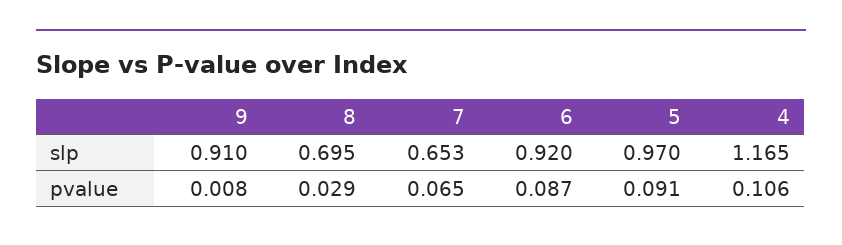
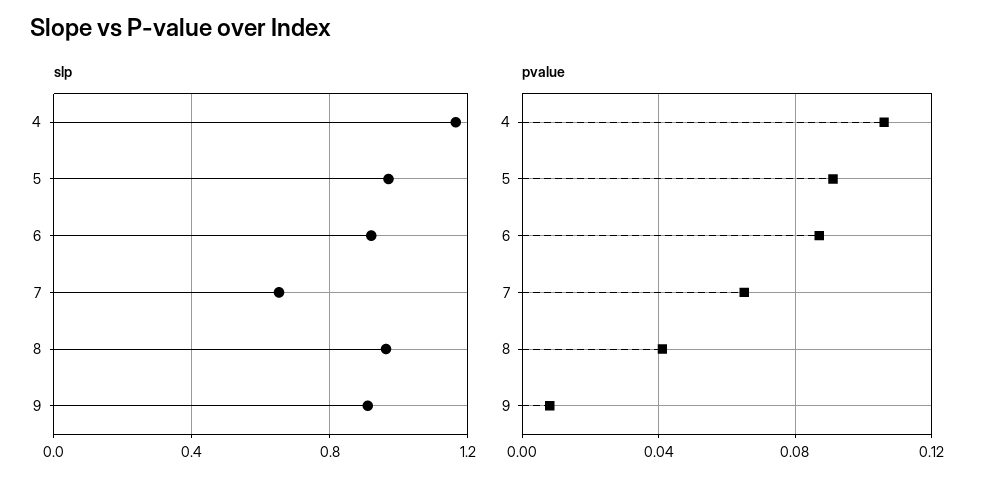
  {
    "slp": {
      "9": 0.91,
-     "8": 0.695,
+     "8": 0.95,
      "7": 0.653,
      "6": 0.92,
      "5": 0.97,
      "4": 1.165
    },
    "pvalue": {
      "9": 0.008,
-     "8": 0.029,
+     "8": 0.04,
      "7": 0.065,
      "6": 0.087,
      "5": 0.091,
      "4": 0.106
    }
  }

